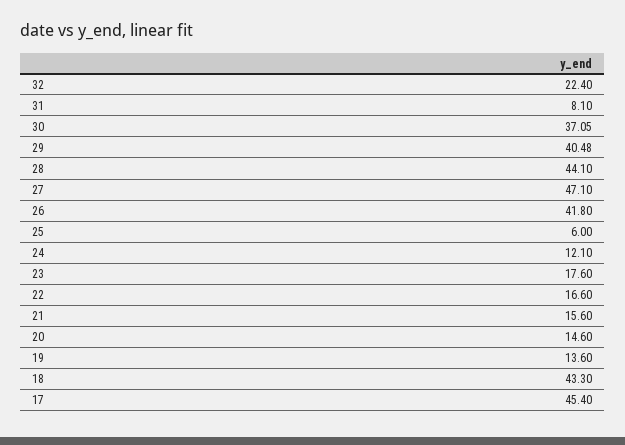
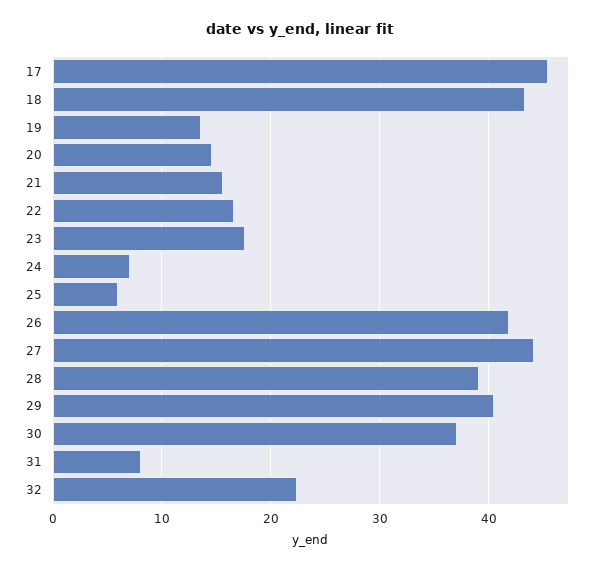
  {
    "32": 22.4,
    "31": 8.1,
    "30": 37.05,
    "29": 40.48,
-   "28": 44.1,
+   "28": 39,
-   "27": 47.1,
+   "27": 44,
    "26": 41.8,
    "25": 6,
-   "24": 12.1,
+   "24": 7,
    "23": 17.6,
    "22": 16.6,
    "21": 15.6,
    "20": 14.6,
    "19": 13.6,
    "18": 43.3,
    "17": 45.4
  }

